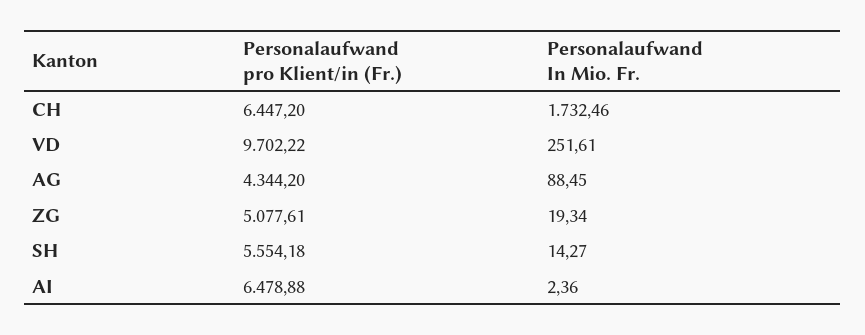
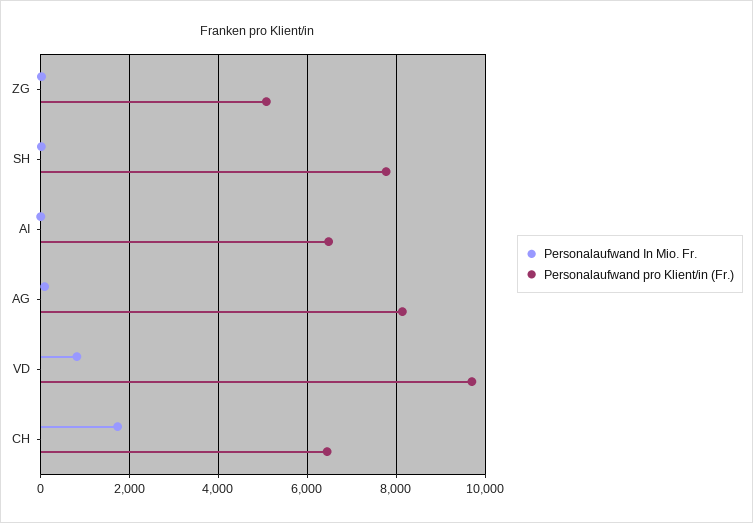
  {
    "Personalaufwand pro Klient/in (Fr.)": {
      "CH": 6447.2,
      "VD": 9702.22,
-     "AG": 4344.2,
+     "AG": 8200,
      "ZG": 5077.61,
-     "SH": 5554.18,
+     "SH": 7800,
      "AI": 6478.88
    },
    "Personalaufwand In Mio. Fr.": {
      "CH": 1732.46,
-     "VD": 251.61,
+     "VD": 800,
      "AG": 88.45,
      "ZG": 19.34,
      "SH": 14.27,
      "AI": 2.36
    }
  }

